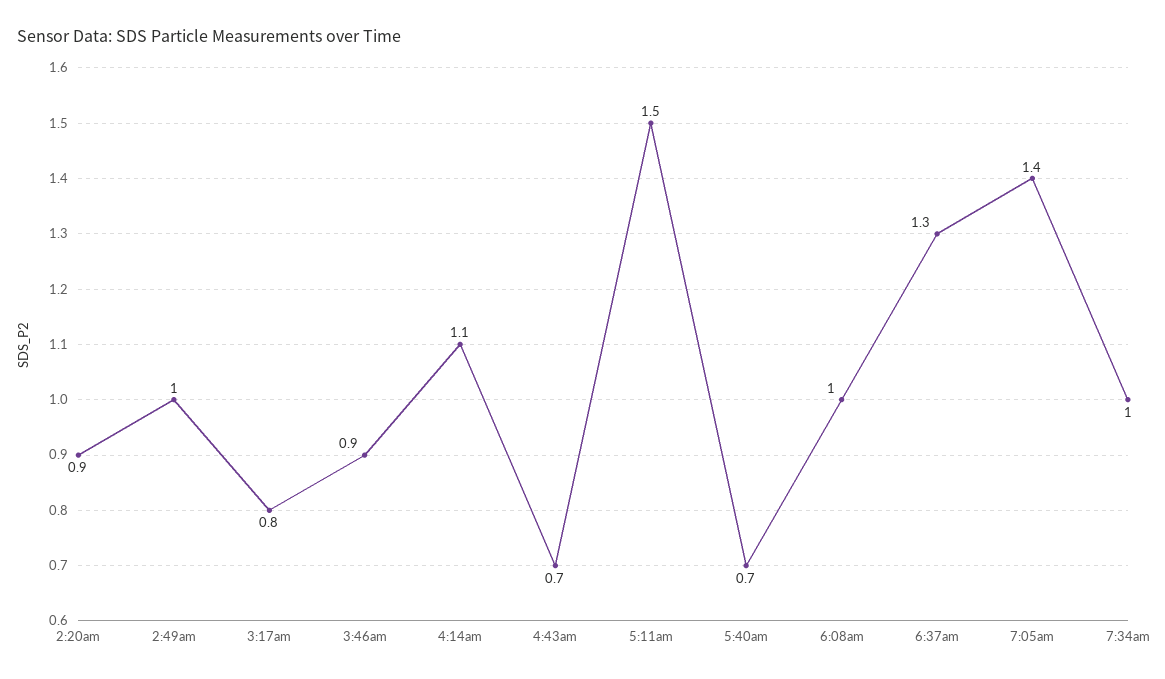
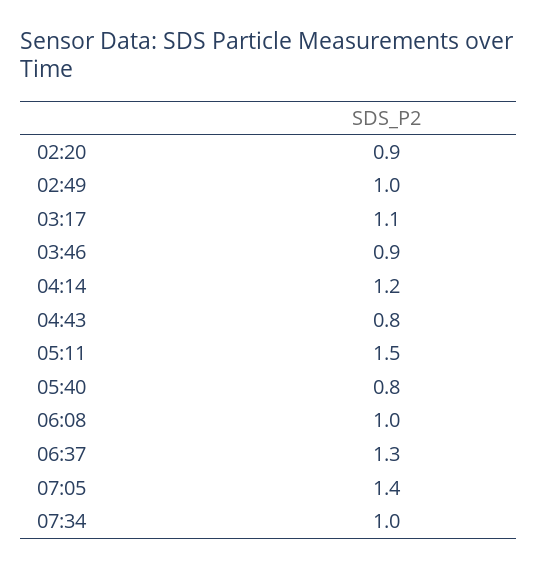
  {
    "2:20am": 0.9,
    "2:49am": 1,
-   "3:17am": 0.8,
+   "3:17am": 1.1,
    "3:46am": 0.9,
-   "4:14am": 1.1,
+   "4:14am": 1.2,
-   "4:43am": 0.7,
+   "4:43am": 0.8,
    "5:11am": 1.5,
-   "5:40am": 0.7,
+   "5:40am": 0.8,
    "6:08am": 1,
    "6:37am": 1.3,
    "7:05am": 1.4,
    "7:34am": 1
  }

